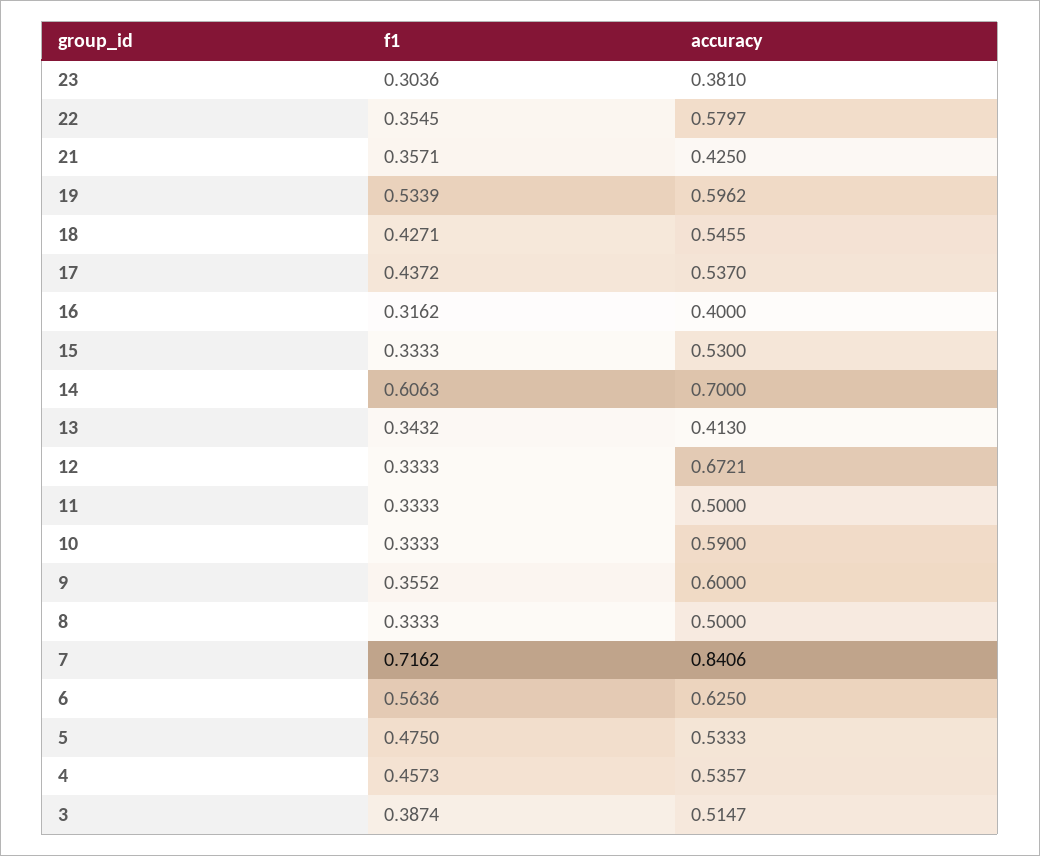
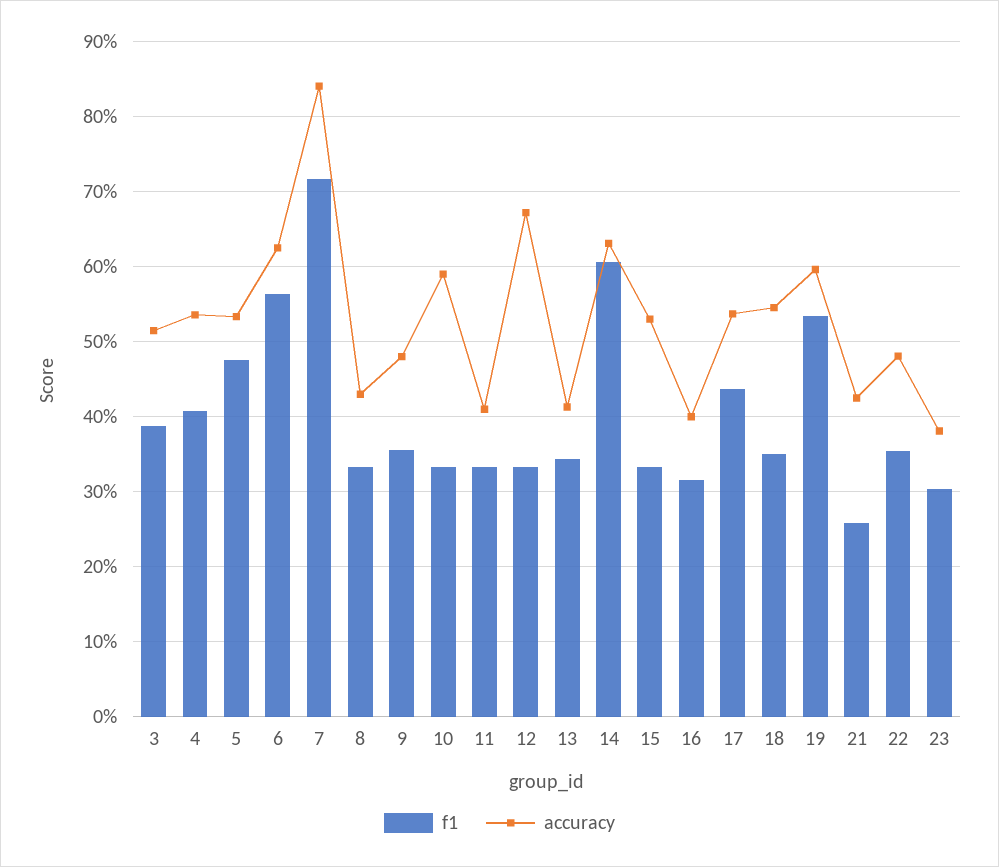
  {
    "f1": {
      "23": 0.3036,
      "22": 0.3545,
-     "21": 0.3571,
+     "21": 0.26,
      "19": 0.5339,
-     "18": 0.4271,
+     "18": 0.35,
      "17": 0.4372,
      "16": 0.3162,
      "15": 0.3333,
      "14": 0.6063,
      "13": 0.3432,
      "12": 0.3333,
      "11": 0.3333,
      "10": 0.3333,
      "9": 0.3552,
      "8": 0.3333,
      "7": 0.7162,
      "6": 0.5636,
      "5": 0.475,
-     "4": 0.4573,
+     "4": 0.41,
      "3": 0.3874
    },
    "accuracy": {
      "23": 0.381,
-     "22": 0.5797,
+     "22": 0.48,
      "21": 0.425,
      "19": 0.5962,
      "18": 0.5455,
      "17": 0.537,
      "16": 0.4,
      "15": 0.53,
-     "14": 0.7,
+     "14": 0.63,
      "13": 0.413,
      "12": 0.6721,
-     "11": 0.5,
+     "11": 0.41,
      "10": 0.59,
-     "9": 0.6,
+     "9": 0.48,
-     "8": 0.5,
+     "8": 0.43,
      "7": 0.8406,
      "6": 0.625,
      "5": 0.5333,
      "4": 0.5357,
      "3": 0.5147
    }
  }

